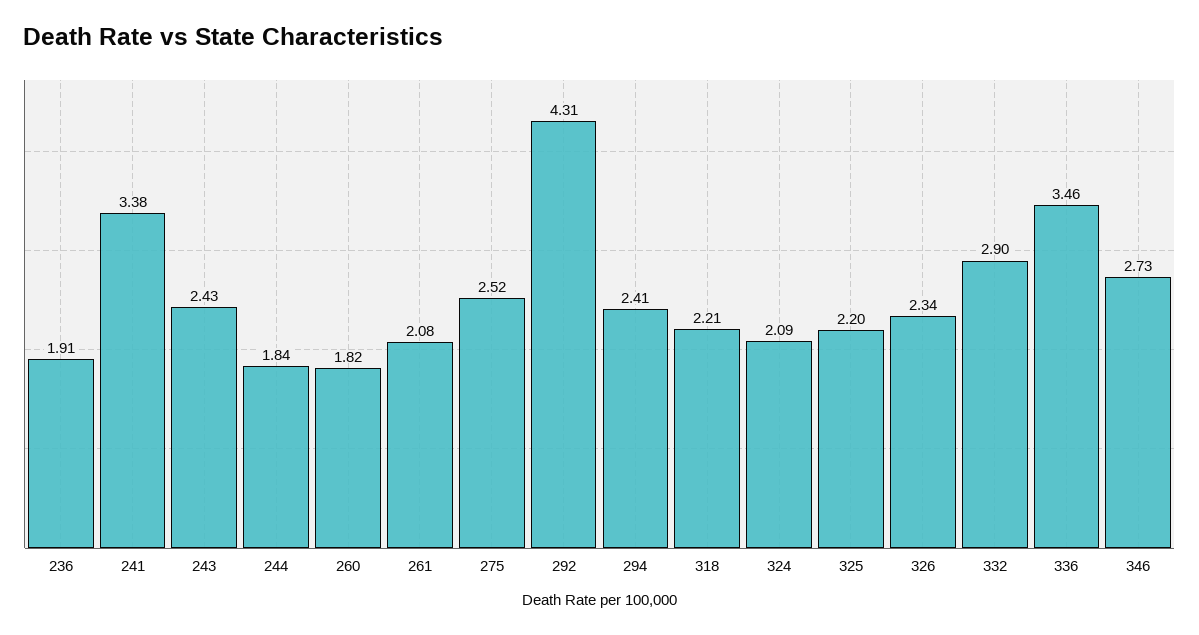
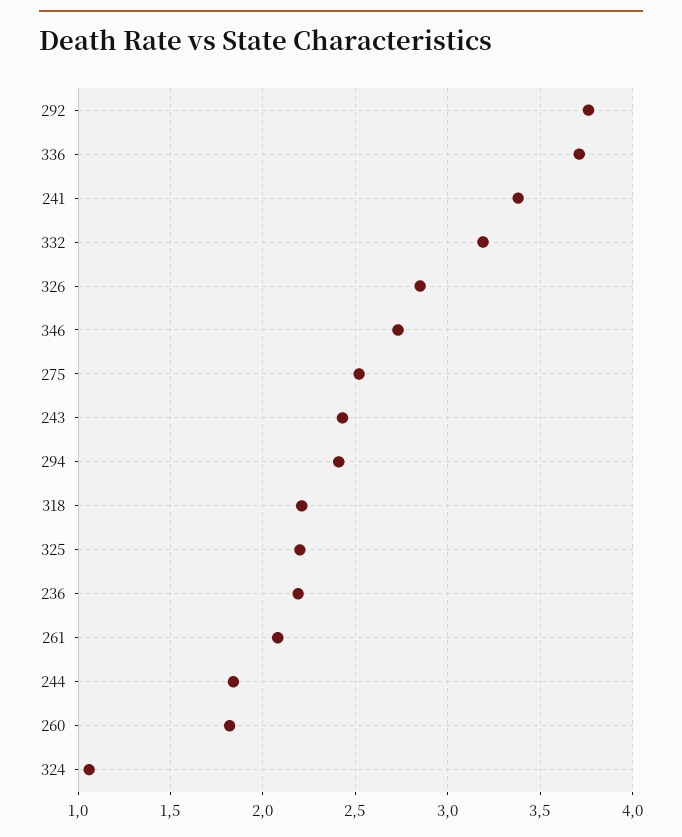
  {
-   "236": 1.91,
+   "236": 2.2,
    "241": 3.38,
    "243": 2.43,
    "244": 1.84,
    "260": 1.82,
    "261": 2.08,
    "275": 2.52,
-   "292": 4.31,
+   "292": 3.75,
    "294": 2.41,
    "318": 2.21,
-   "324": 2.09,
+   "324": 1.05,
    "325": 2.2,
-   "326": 2.34,
+   "326": 2.85,
-   "332": 2.9,
+   "332": 3.2,
-   "336": 3.46,
+   "336": 3.7,
    "346": 2.73
  }

